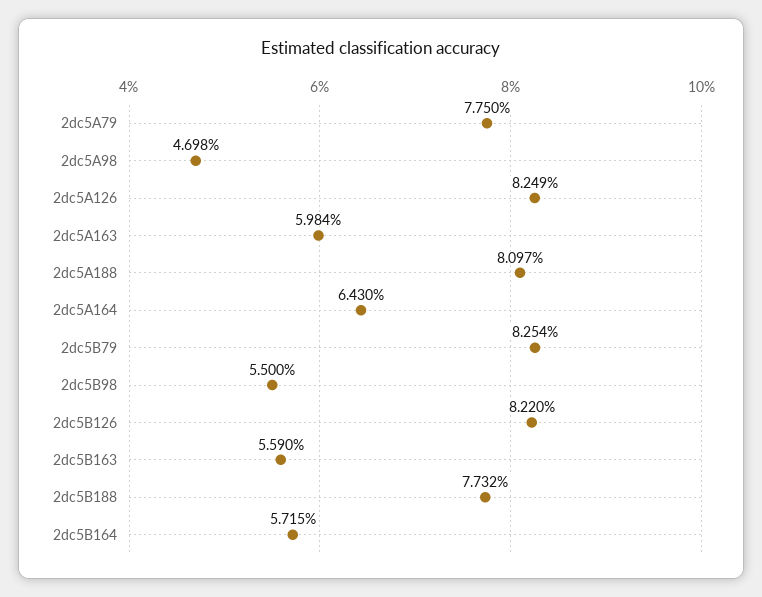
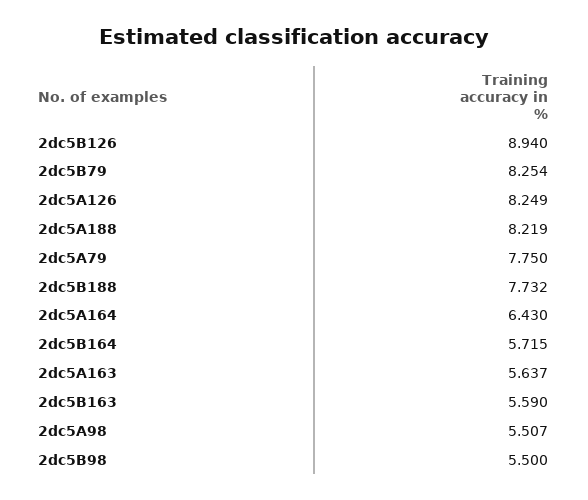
  {
    "2dc5A79": 7.75,
-   "2dc5A98": 4.698,
+   "2dc5A98": 5.507,
    "2dc5A126": 8.249,
-   "2dc5A163": 5.984,
+   "2dc5A163": 5.637,
-   "2dc5A188": 8.097,
+   "2dc5A188": 8.219,
    "2dc5A164": 6.43,
    "2dc5B79": 8.254,
    "2dc5B98": 5.5,
-   "2dc5B126": 8.22,
+   "2dc5B126": 8.94,
    "2dc5B163": 5.59,
    "2dc5B188": 7.732,
    "2dc5B164": 5.715
  }

